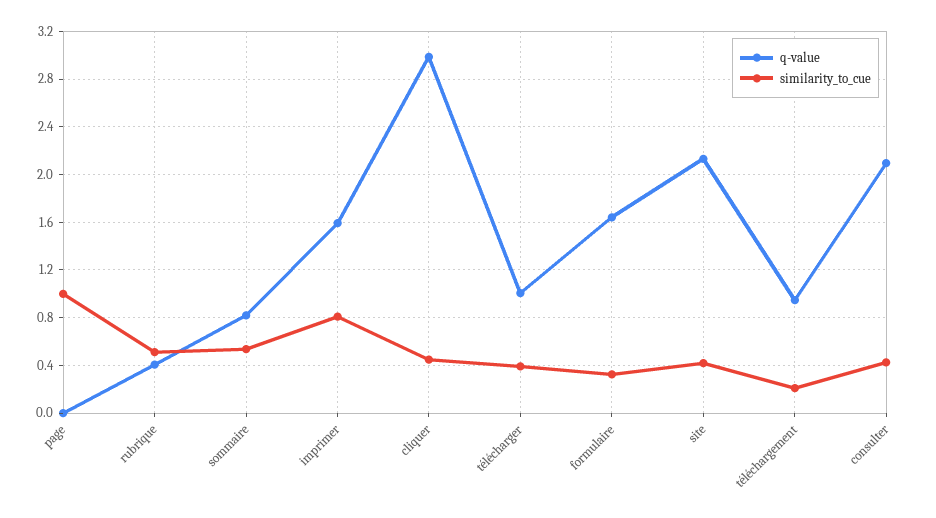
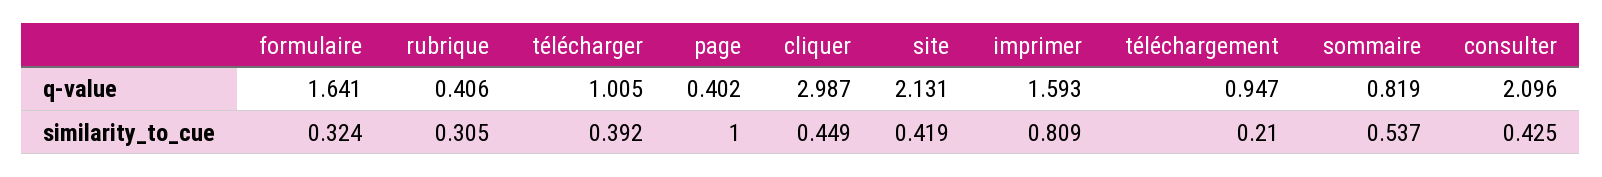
  {
    "q-value": {
-     "page": 0,
+     "page": 0.402,
      "rubrique": 0.406,
      "sommaire": 0.819,
      "imprimer": 1.593,
      "cliquer": 2.987,
      "télécharger": 1.005,
      "formulaire": 1.641,
      "site": 2.131,
      "téléchargement": 0.947,
      "consulter": 2.096
    },
    "similarity_to_cue": {
      "page": 1,
-     "rubrique": 0.5,
+     "rubrique": 0.305,
      "sommaire": 0.537,
      "imprimer": 0.809,
      "cliquer": 0.449,
      "télécharger": 0.392,
      "formulaire": 0.324,
      "site": 0.419,
      "téléchargement": 0.21,
      "consulter": 0.425
    }
  }

